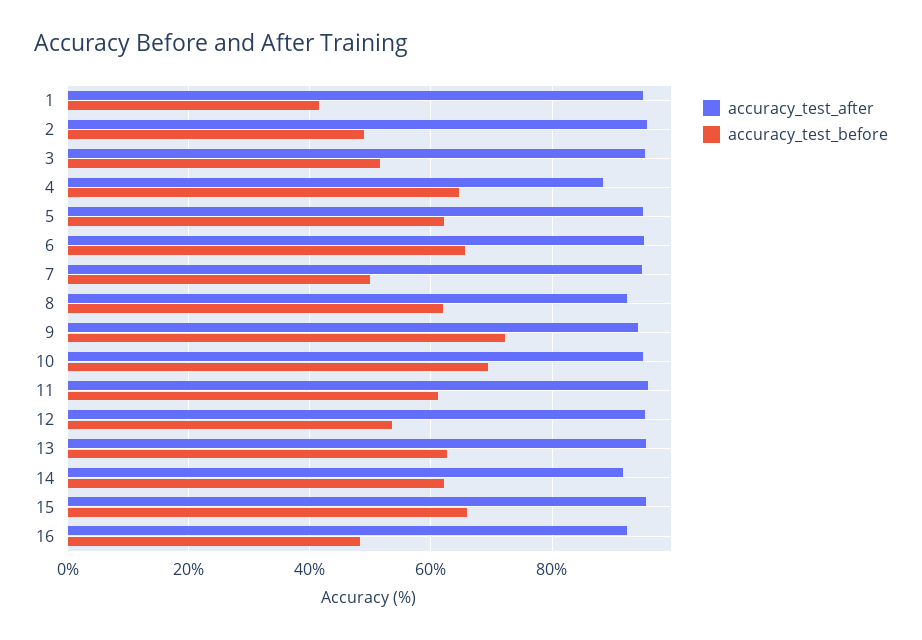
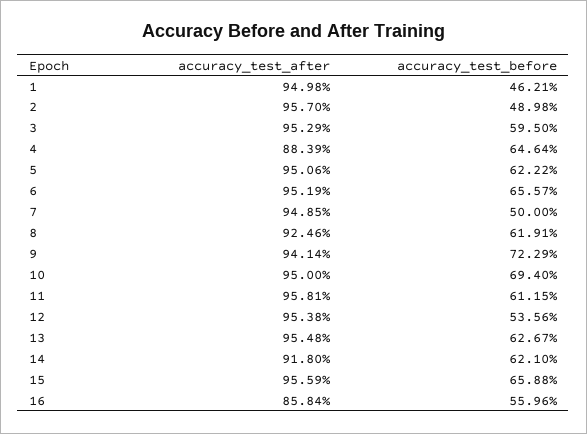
  {
    "accuracy_test_after": {
      "1": 94.98,
      "2": 95.7,
      "3": 95.29,
      "4": 88.39,
      "5": 95.06,
      "6": 95.19,
      "7": 94.85,
      "8": 92.46,
      "9": 94.14,
      "10": 95,
      "11": 95.81,
      "12": 95.38,
      "13": 95.48,
      "14": 91.8,
      "15": 95.59,
-     "16": 92
+     "16": 85.84
    },
    "accuracy_test_before": {
-     "1": 42,
+     "1": 46.21,
      "2": 48.98,
-     "3": 52,
+     "3": 59.5,
      "4": 64.64,
      "5": 62.22,
      "6": 65.57,
      "7": 50,
      "8": 61.91,
      "9": 72.29,
      "10": 69.4,
      "11": 61.15,
      "12": 53.56,
      "13": 62.67,
      "14": 62.1,
      "15": 65.88,
-     "16": 48
+     "16": 55.96
    }
  }

